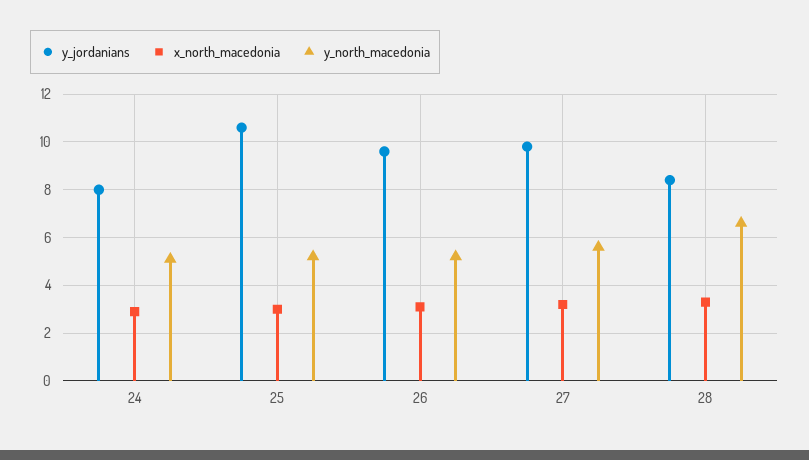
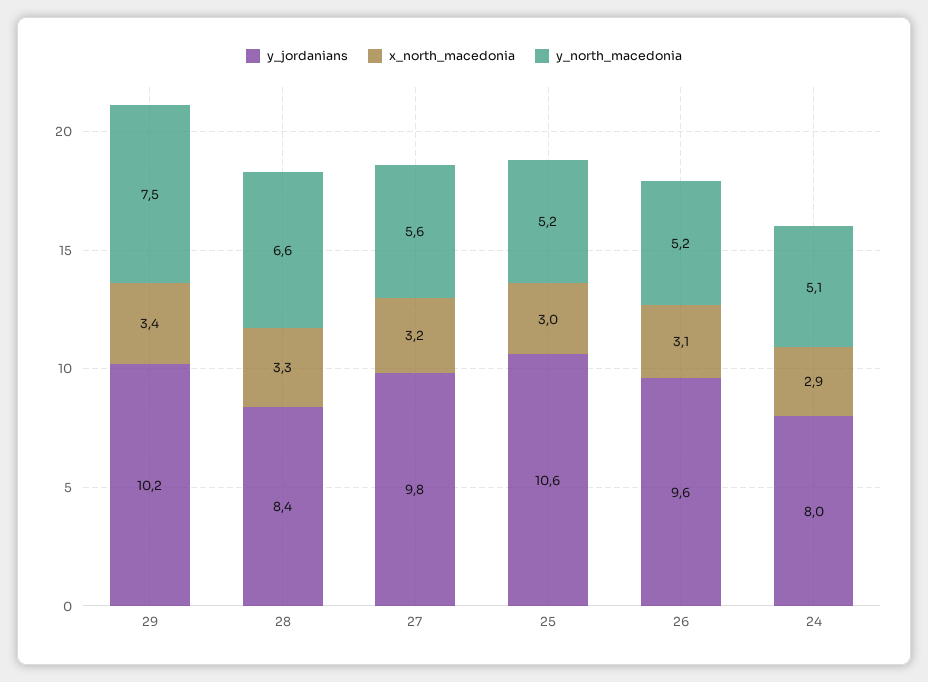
  {
    "y_jordanians": {
      "24": 8,
      "25": 10.6,
      "26": 9.6,
      "27": 9.8,
-     "28": 8.4
+     "28": 8.4,
+     "29": 10.2
    },
    "x_north_macedonia": {
      "24": 2.9,
      "25": 3,
      "26": 3.1,
      "27": 3.2,
-     "28": 3.3
+     "28": 3.3,
+     "29": 3.4
    },
    "y_north_macedonia": {
      "24": 5.1,
      "25": 5.2,
      "26": 5.2,
      "27": 5.6,
-     "28": 6.6
+     "28": 6.6,
+     "29": 7.5
    }
  }

